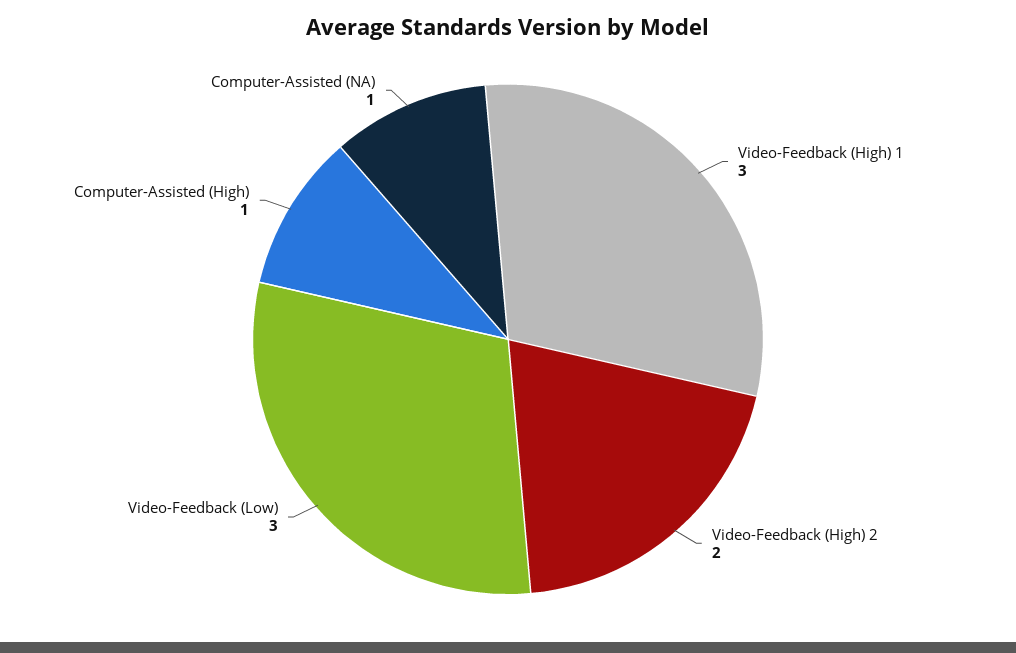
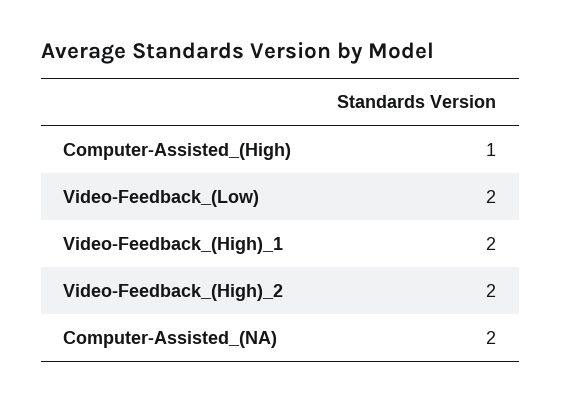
  {
-   "Video-Feedback (High) 1": 3,
+   "Video-Feedback (High) 1": 2,
    "Video-Feedback (High) 2": 2,
-   "Video-Feedback (Low)": 3,
+   "Video-Feedback (Low)": 2,
    "Computer-Assisted (High)": 1,
-   "Computer-Assisted (NA)": 1
+   "Computer-Assisted (NA)": 2
  }

